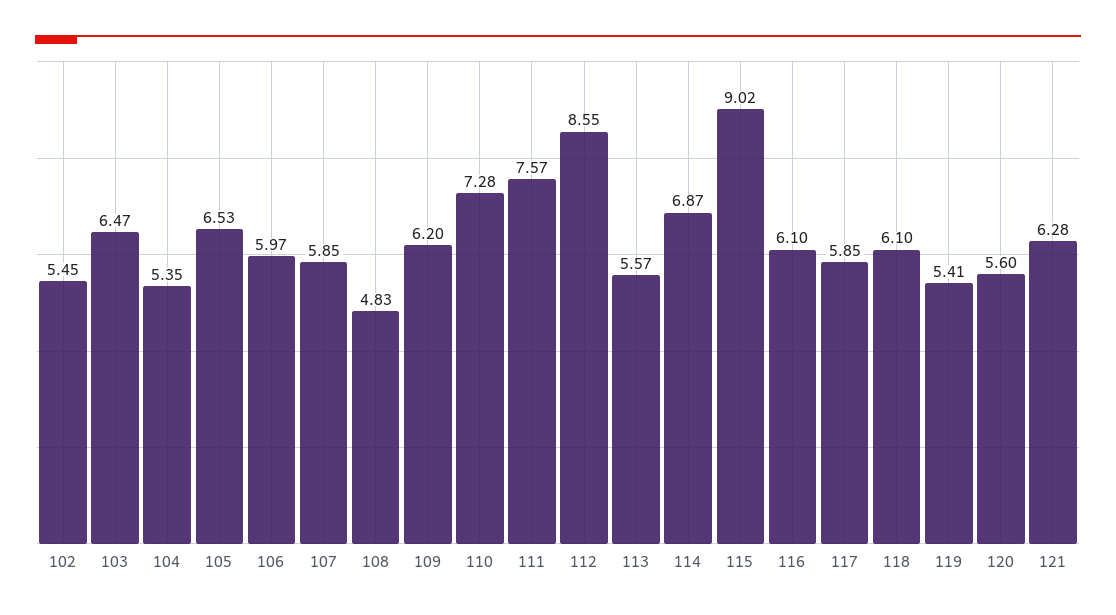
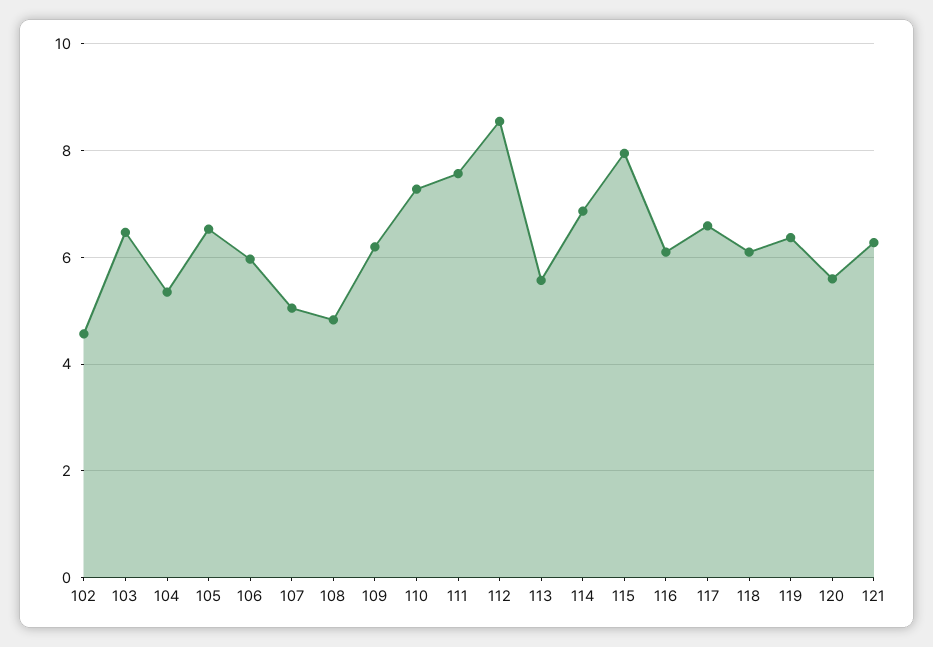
  {
-   "102": 5.45,
+   "102": 4.6,
    "103": 6.47,
    "104": 5.35,
    "105": 6.53,
    "106": 5.97,
-   "107": 5.85,
+   "107": 5,
    "108": 4.83,
    "109": 6.2,
    "110": 7.28,
    "111": 7.57,
    "112": 8.55,
    "113": 5.57,
    "114": 6.87,
-   "115": 9.02,
+   "115": 8,
    "116": 6.1,
-   "117": 5.85,
+   "117": 6.6,
    "118": 6.1,
-   "119": 5.41,
+   "119": 6.4,
    "120": 5.6,
    "121": 6.28
  }

